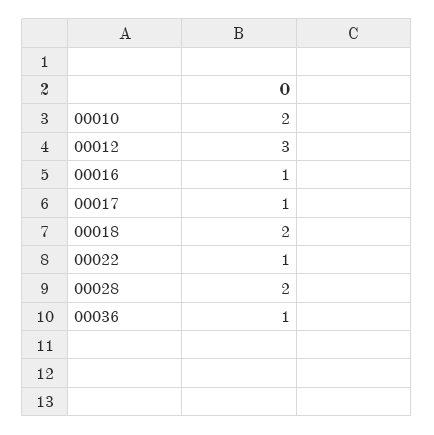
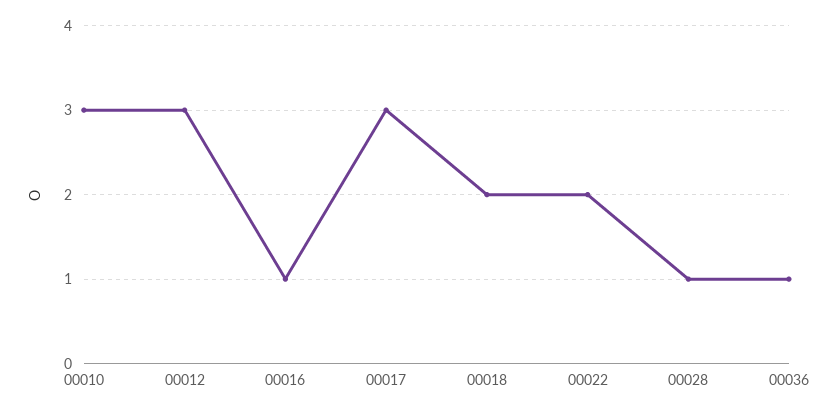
  {
-   "00010": 2,
+   "00010": 3,
    "00012": 3,
    "00016": 1,
-   "00017": 1,
+   "00017": 3,
    "00018": 2,
-   "00022": 1,
+   "00022": 2,
-   "00028": 2,
+   "00028": 1,
    "00036": 1
  }

